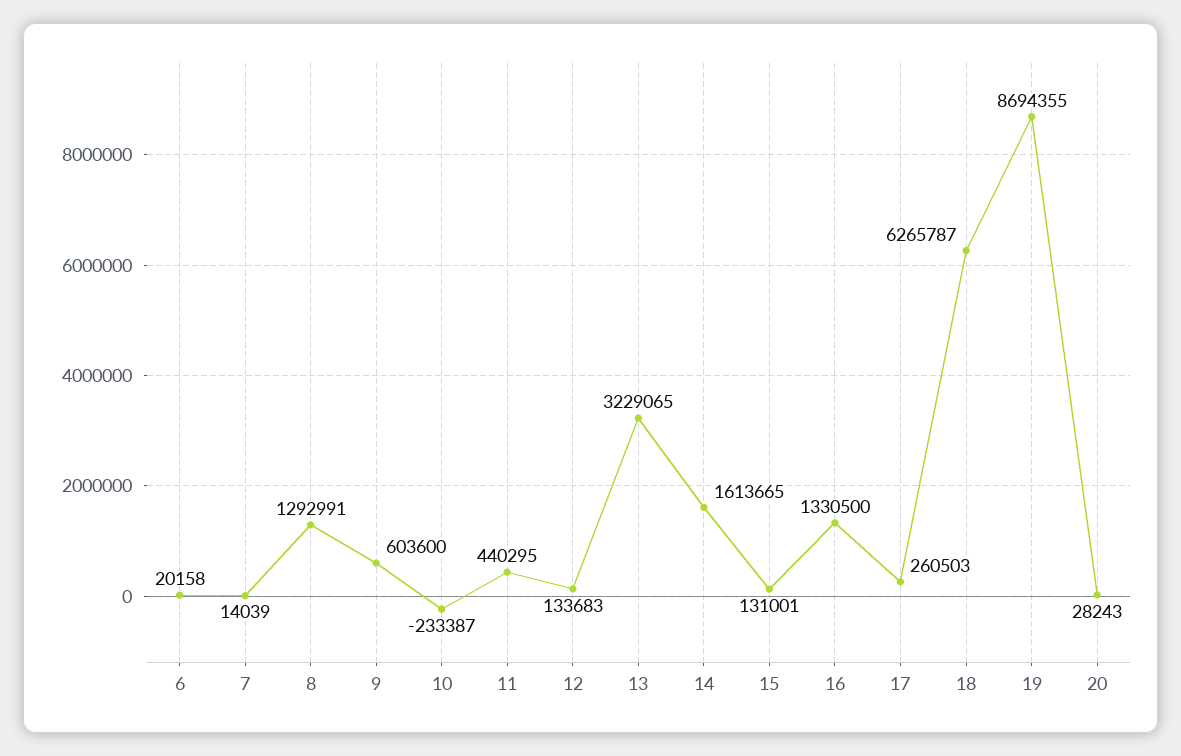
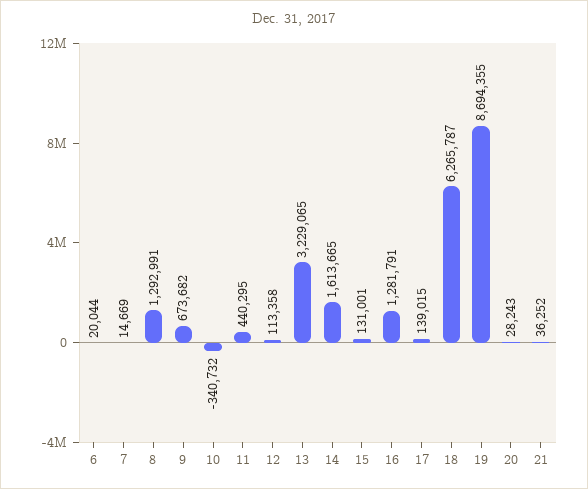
  {
-   "6": 20158,
+   "6": 20044,
-   "7": 14039,
+   "7": 14669,
    "8": 1292991,
-   "9": 603600,
+   "9": 673682,
-   "10": -233387,
+   "10": -340732,
    "11": 440295,
-   "12": 133683,
+   "12": 113358,
    "13": 3229065,
    "14": 1613665,
    "15": 131001,
-   "16": 1330500,
+   "16": 1281791,
-   "17": 260503,
+   "17": 139015,
    "18": 6265787,
    "19": 8694355,
-   "20": 28243
+   "20": 28243,
+   "21": 36252
  }

